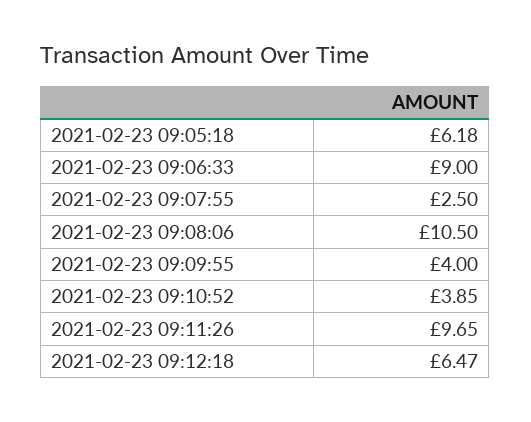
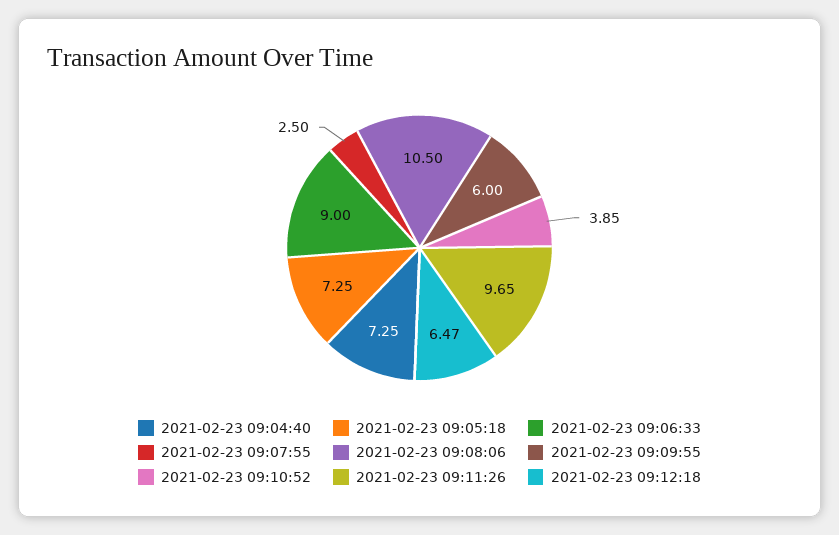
  {
-   "2021-02-23 09:05:18": 6.18,
+   "2021-02-23 09:05:18": 7.25,
    "2021-02-23 09:06:33": 9,
    "2021-02-23 09:07:55": 2.5,
    "2021-02-23 09:08:06": 10.5,
-   "2021-02-23 09:09:55": 4,
+   "2021-02-23 09:09:55": 6,
    "2021-02-23 09:10:52": 3.85,
    "2021-02-23 09:11:26": 9.65,
-   "2021-02-23 09:12:18": 6.47
+   "2021-02-23 09:12:18": 6.47,
+   "2021-02-23 09:04:40": 7.25
  }

